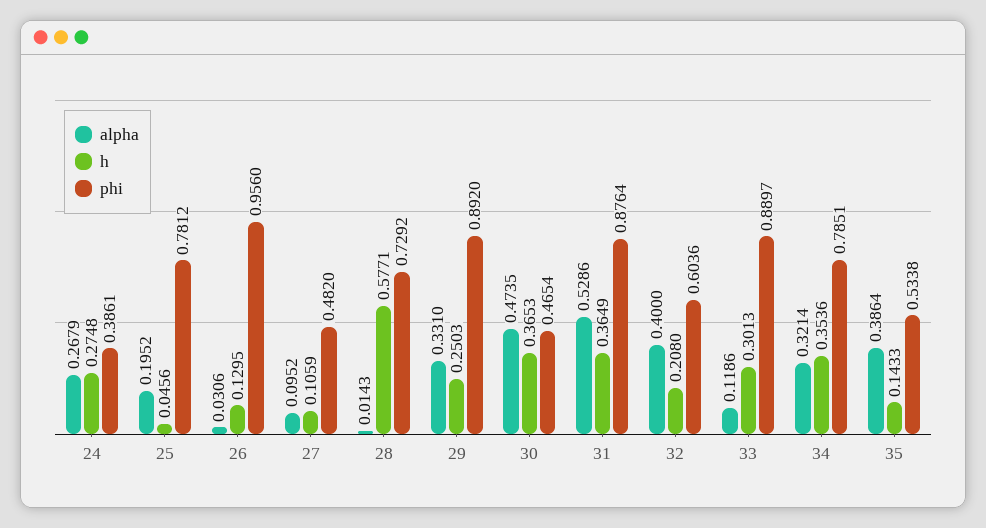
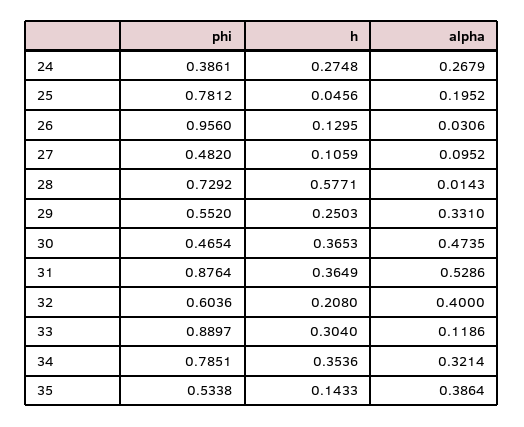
  {
    "alpha": {
      "24": 0.2679,
      "25": 0.1952,
      "26": 0.0306,
      "27": 0.0952,
      "28": 0.0143,
      "29": 0.331,
      "30": 0.4735,
      "31": 0.5286,
      "32": 0.4,
      "33": 0.1186,
      "34": 0.3214,
      "35": 0.3864
    },
    "h": {
      "24": 0.2748,
      "25": 0.0456,
      "26": 0.1295,
      "27": 0.1059,
      "28": 0.5771,
      "29": 0.2503,
      "30": 0.3653,
      "31": 0.3649,
      "32": 0.208,
-     "33": 0.3013,
+     "33": 0.304,
      "34": 0.3536,
      "35": 0.1433
    },
    "phi": {
      "24": 0.3861,
      "25": 0.7812,
      "26": 0.956,
      "27": 0.482,
      "28": 0.7292,
-     "29": 0.892,
+     "29": 0.552,
      "30": 0.4654,
      "31": 0.8764,
      "32": 0.6036,
      "33": 0.8897,
      "34": 0.7851,
      "35": 0.5338
    }
  }

